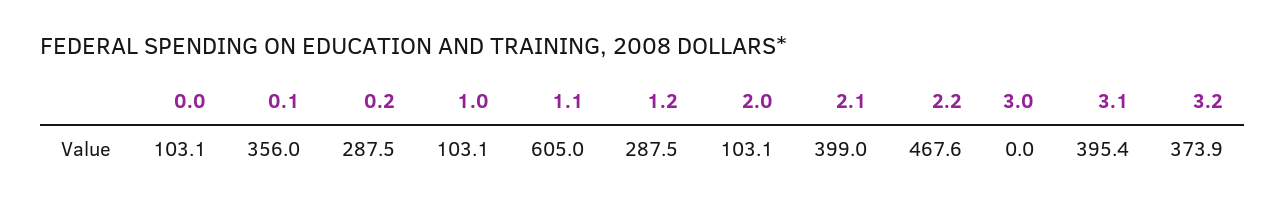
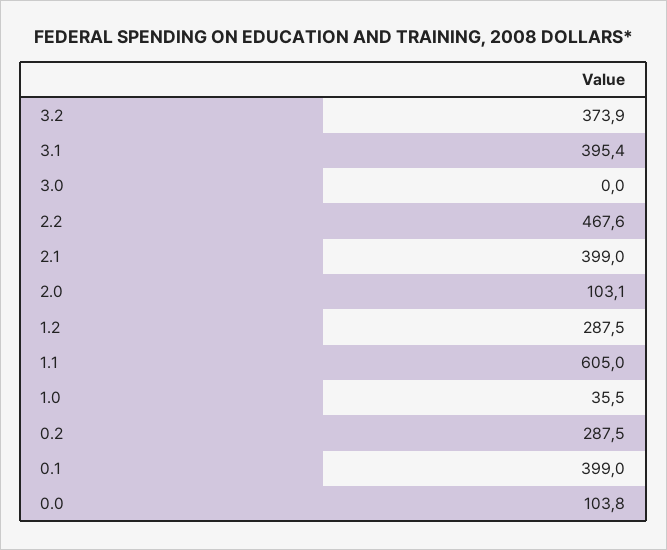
  {
-   "0.0": 103.1,
+   "0.0": 103.8,
-   "0.1": 356,
+   "0.1": 399,
    "0.2": 287.5,
-   "1.0": 103.1,
+   "1.0": 35.5,
    "1.1": 605,
    "1.2": 287.5,
    "2.0": 103.1,
    "2.1": 399,
    "2.2": 467.6,
    "3.0": 0,
    "3.1": 395.4,
    "3.2": 373.9
  }

